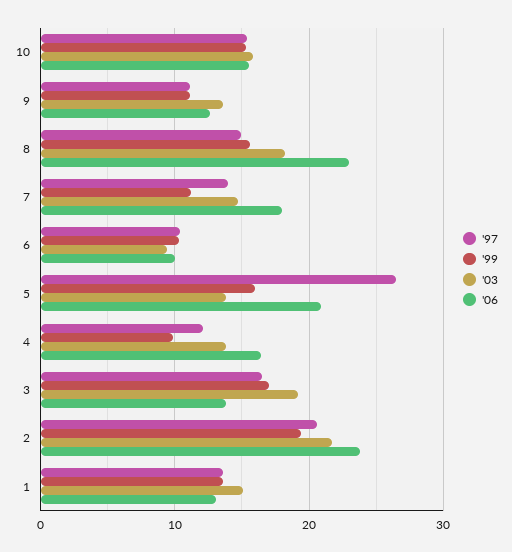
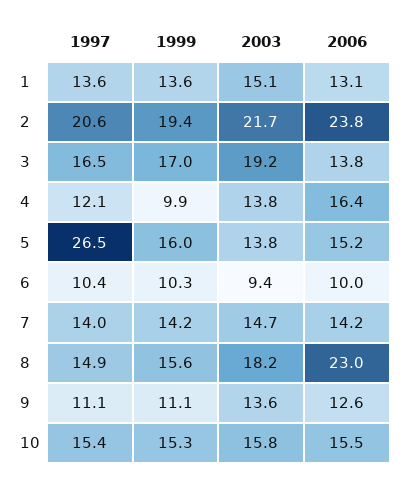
  {
    "'97": {
      "10": 15.4,
      "9": 11.1,
      "8": 14.9,
      "7": 14,
      "6": 10.4,
      "5": 26.5,
      "4": 12.1,
      "3": 16.5,
      "2": 20.6,
      "1": 13.6
    },
    "'99": {
      "10": 15.3,
      "9": 11.1,
      "8": 15.6,
-     "7": 11,
+     "7": 14.2,
      "6": 10.3,
      "5": 16,
      "4": 9.9,
      "3": 17,
      "2": 19.4,
      "1": 13.6
    },
    "'03": {
      "10": 15.8,
      "9": 13.6,
      "8": 18.2,
      "7": 14.7,
      "6": 9.4,
      "5": 13.8,
      "4": 13.8,
      "3": 19.2,
      "2": 21.7,
      "1": 15.1
    },
    "'06": {
      "10": 15.5,
      "9": 12.6,
      "8": 23,
-     "7": 18,
+     "7": 14.2,
      "6": 10,
-     "5": 21,
+     "5": 15.2,
      "4": 16.4,
      "3": 13.8,
      "2": 23.8,
      "1": 13.1
    }
  }

